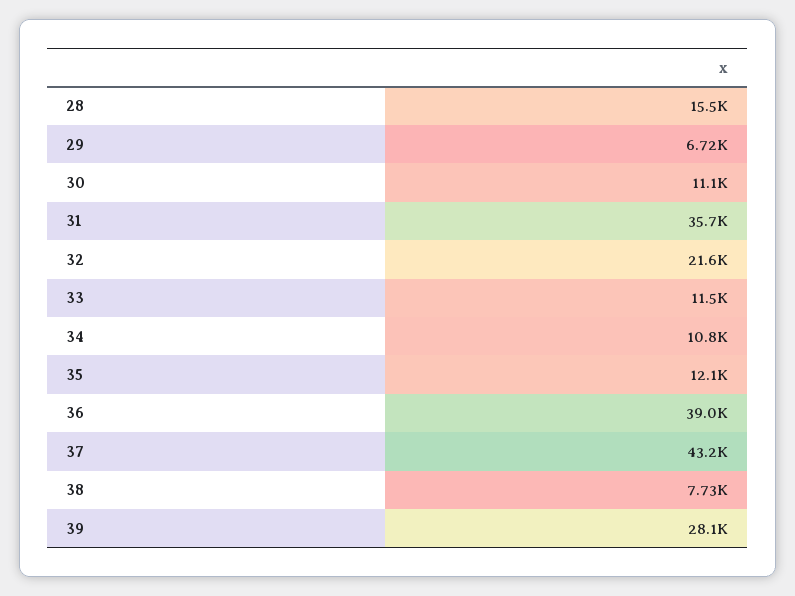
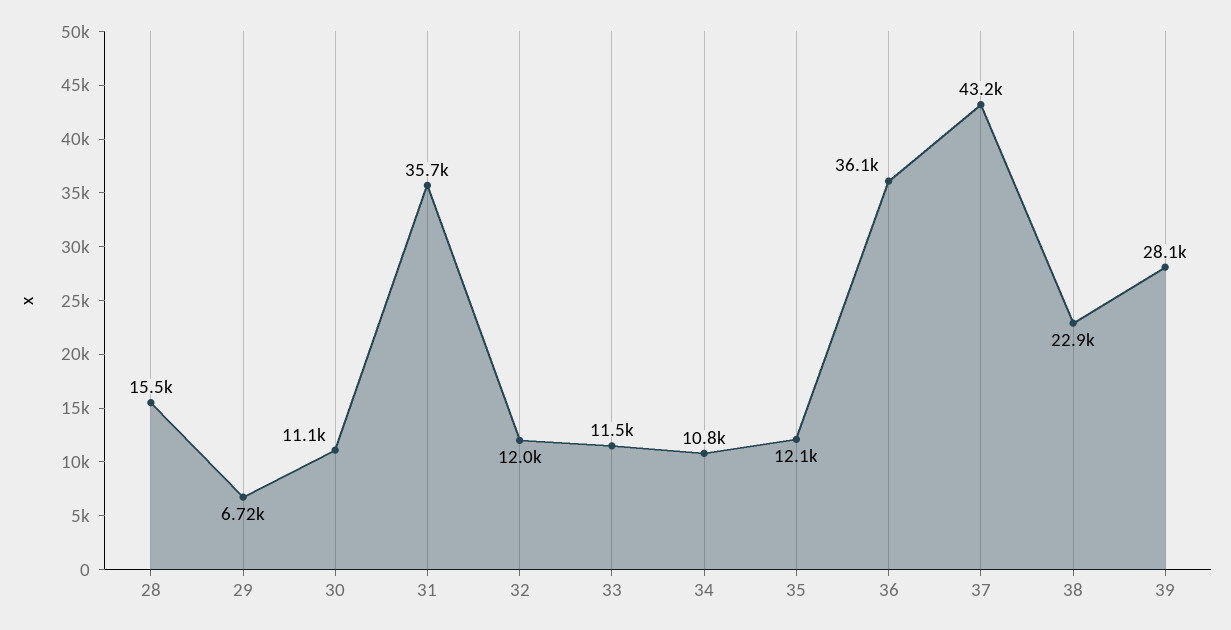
  {
    "28": 15500,
    "29": 6720,
    "30": 11100,
    "31": 35700,
-   "32": 21600,
+   "32": 12000,
    "33": 11500,
    "34": 10800,
    "35": 12100,
-   "36": 39000,
+   "36": 36100,
    "37": 43200,
-   "38": 7730,
+   "38": 22900,
    "39": 28100
  }

